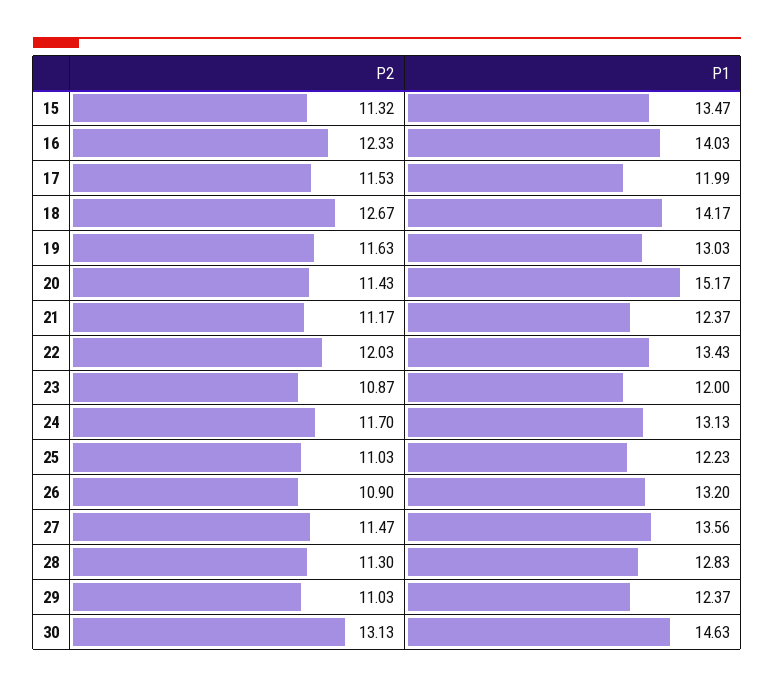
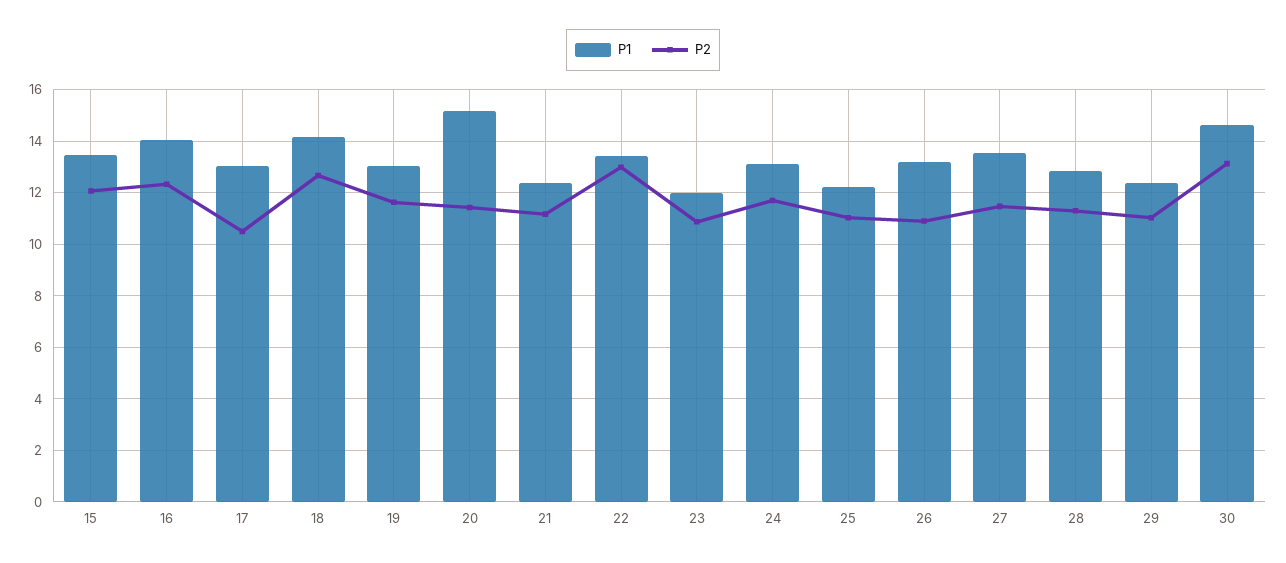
  {
    "P2": {
-     "15": 11.32,
+     "15": 12,
      "16": 12.33,
-     "17": 11.53,
+     "17": 10.5,
      "18": 12.67,
      "19": 11.63,
      "20": 11.43,
      "21": 11.17,
-     "22": 12.03,
+     "22": 13,
      "23": 10.87,
      "24": 11.7,
      "25": 11.03,
      "26": 10.9,
      "27": 11.47,
      "28": 11.3,
      "29": 11.03,
      "30": 13.13
    },
    "P1": {
      "15": 13.47,
      "16": 14.03,
-     "17": 11.99,
+     "17": 13,
      "18": 14.17,
      "19": 13.03,
      "20": 15.17,
      "21": 12.37,
      "22": 13.43,
      "23": 12,
      "24": 13.13,
      "25": 12.23,
      "26": 13.2,
      "27": 13.56,
      "28": 12.83,
      "29": 12.37,
      "30": 14.63
    }
  }

